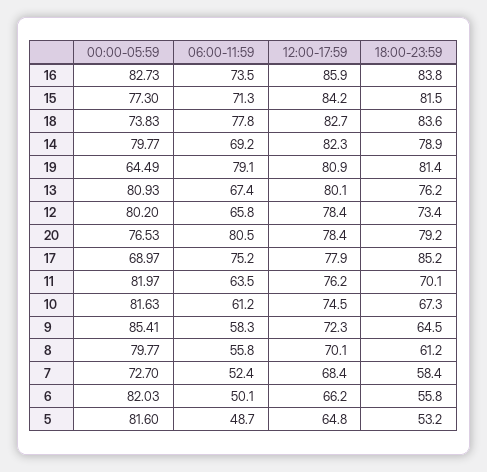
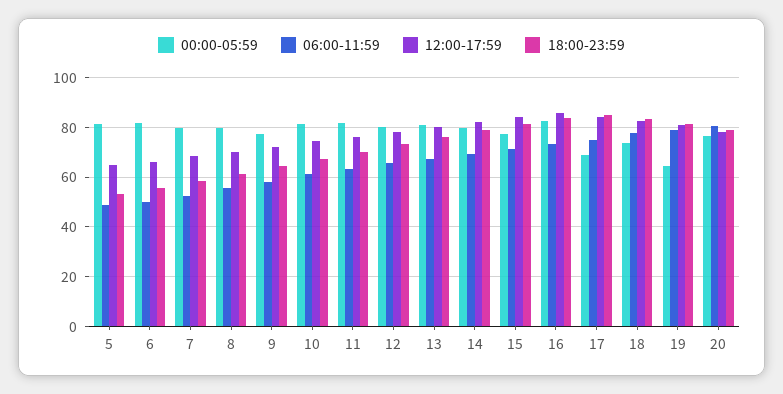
  {
    "00:00-05:59": {
      "16": 82.73,
      "15": 77.3,
      "18": 73.83,
      "14": 79.77,
      "19": 64.49,
      "13": 80.93,
      "12": 80.2,
      "20": 76.53,
      "17": 68.97,
      "11": 81.97,
      "10": 81.63,
-     "9": 85.41,
+     "9": 77.5,
      "8": 79.77,
-     "7": 72.7,
+     "7": 80,
      "6": 82.03,
      "5": 81.6
    },
    "06:00-11:59": {
      "16": 73.5,
      "15": 71.3,
      "18": 77.8,
      "14": 69.2,
      "19": 79.1,
      "13": 67.4,
      "12": 65.8,
      "20": 80.5,
      "17": 75.2,
      "11": 63.5,
      "10": 61.2,
      "9": 58.3,
      "8": 55.8,
      "7": 52.4,
      "6": 50.1,
      "5": 48.7
    },
    "12:00-17:59": {
      "16": 85.9,
      "15": 84.2,
      "18": 82.7,
      "14": 82.3,
      "19": 80.9,
      "13": 80.1,
      "12": 78.4,
      "20": 78.4,
-     "17": 77.9,
+     "17": 85,
      "11": 76.2,
      "10": 74.5,
      "9": 72.3,
      "8": 70.1,
      "7": 68.4,
      "6": 66.2,
      "5": 64.8
    },
    "18:00-23:59": {
      "16": 83.8,
      "15": 81.5,
      "18": 83.6,
      "14": 78.9,
      "19": 81.4,
      "13": 76.2,
      "12": 73.4,
      "20": 79.2,
      "17": 85.2,
      "11": 70.1,
      "10": 67.3,
      "9": 64.5,
      "8": 61.2,
      "7": 58.4,
      "6": 55.8,
      "5": 53.2
    }
  }

